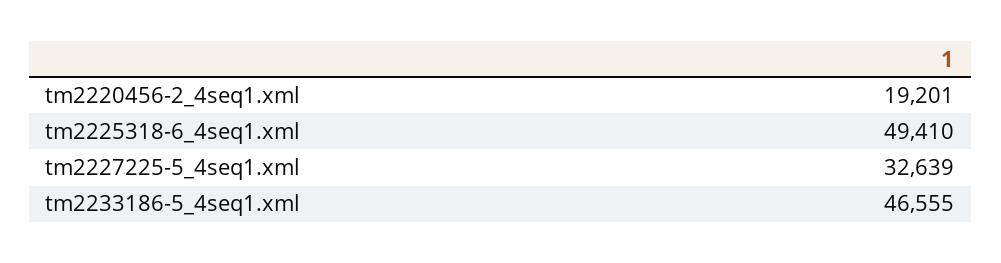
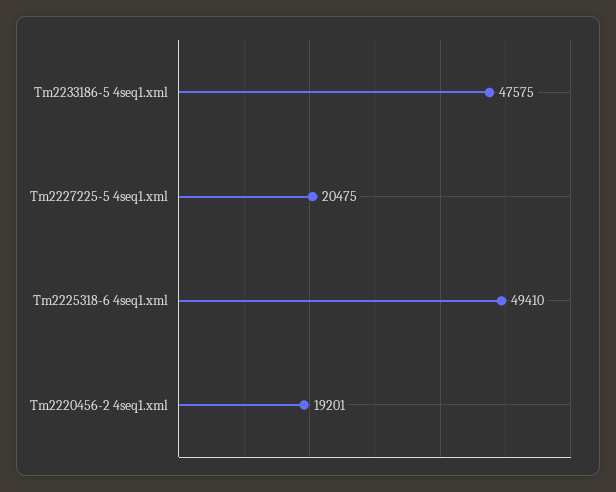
  {
    "tm2220456-2_4seq1.xml": 19201,
    "tm2225318-6_4seq1.xml": 49410,
-   "tm2227225-5_4seq1.xml": 32639,
+   "tm2227225-5_4seq1.xml": 20475,
-   "tm2233186-5_4seq1.xml": 46555
+   "tm2233186-5_4seq1.xml": 47575
  }

